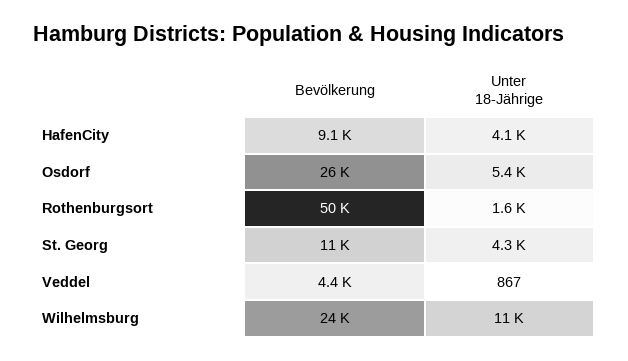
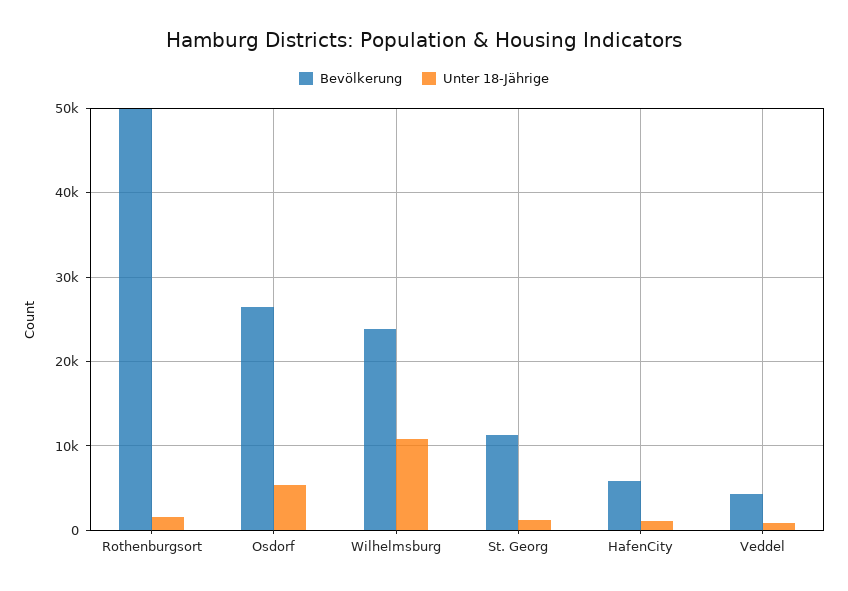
  {
    "Bevölkerung": {
-     "HafenCity": 9100,
+     "HafenCity": 6000,
      "Osdorf": 26000,
      "Rothenburgsort": 50000,
      "St. Georg": 11000,
      "Veddel": 4400,
      "Wilhelmsburg": 24000
    },
    "Unter 18-Jährige": {
-     "HafenCity": 4100,
+     "HafenCity": 1000,
      "Osdorf": 5400,
      "Rothenburgsort": 1600,
-     "St. Georg": 4300,
+     "St. Georg": 1000,
      "Veddel": 867,
      "Wilhelmsburg": 11000
    }
  }

